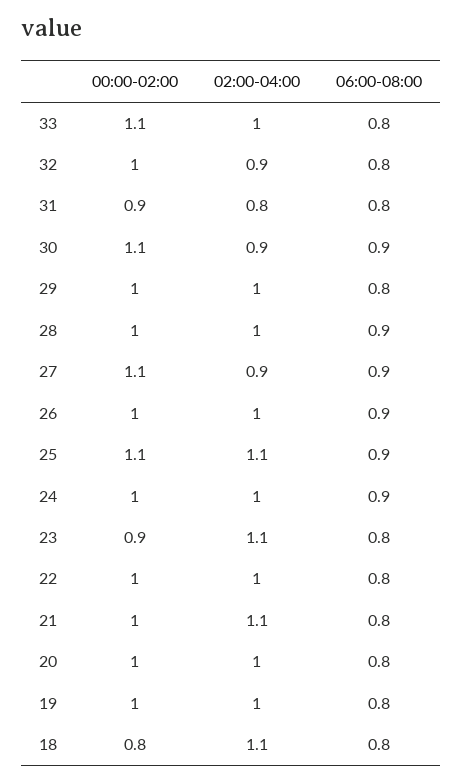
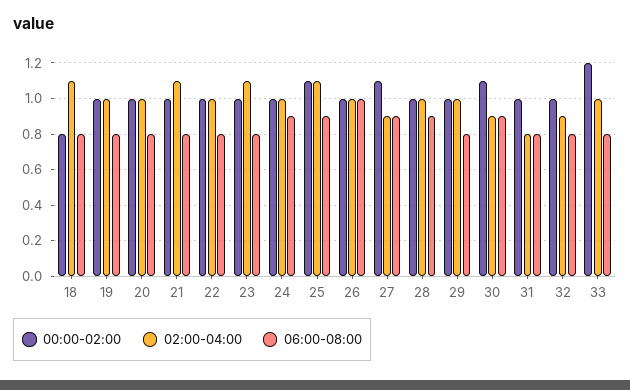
  {
    "00:00-02:00": {
-     "33": 1.1,
+     "33": 1.2,
      "32": 1,
-     "31": 0.9,
+     "31": 1,
      "30": 1.1,
      "29": 1,
      "28": 1,
      "27": 1.1,
      "26": 1,
      "25": 1.1,
      "24": 1,
-     "23": 0.9,
+     "23": 1,
      "22": 1,
      "21": 1,
      "20": 1,
      "19": 1,
      "18": 0.8
    },
    "02:00-04:00": {
      "33": 1,
      "32": 0.9,
      "31": 0.8,
      "30": 0.9,
      "29": 1,
      "28": 1,
      "27": 0.9,
      "26": 1,
      "25": 1.1,
      "24": 1,
      "23": 1.1,
      "22": 1,
      "21": 1.1,
      "20": 1,
      "19": 1,
      "18": 1.1
    },
    "06:00-08:00": {
      "33": 0.8,
      "32": 0.8,
      "31": 0.8,
      "30": 0.9,
      "29": 0.8,
      "28": 0.9,
      "27": 0.9,
-     "26": 0.9,
+     "26": 1,
      "25": 0.9,
      "24": 0.9,
      "23": 0.8,
      "22": 0.8,
      "21": 0.8,
      "20": 0.8,
      "19": 0.8,
      "18": 0.8
    }
  }

